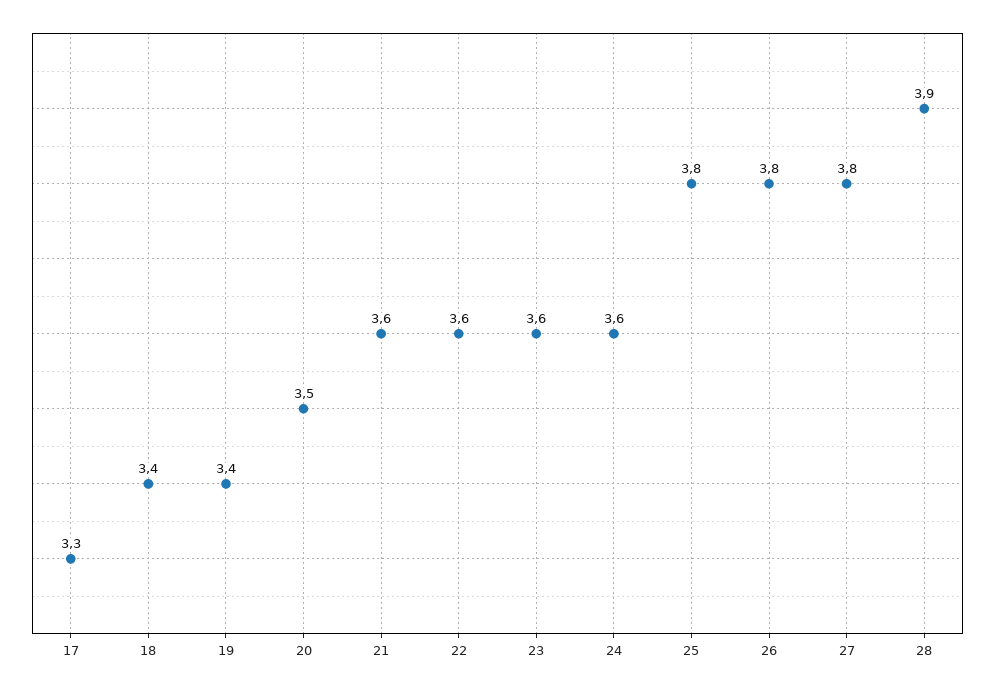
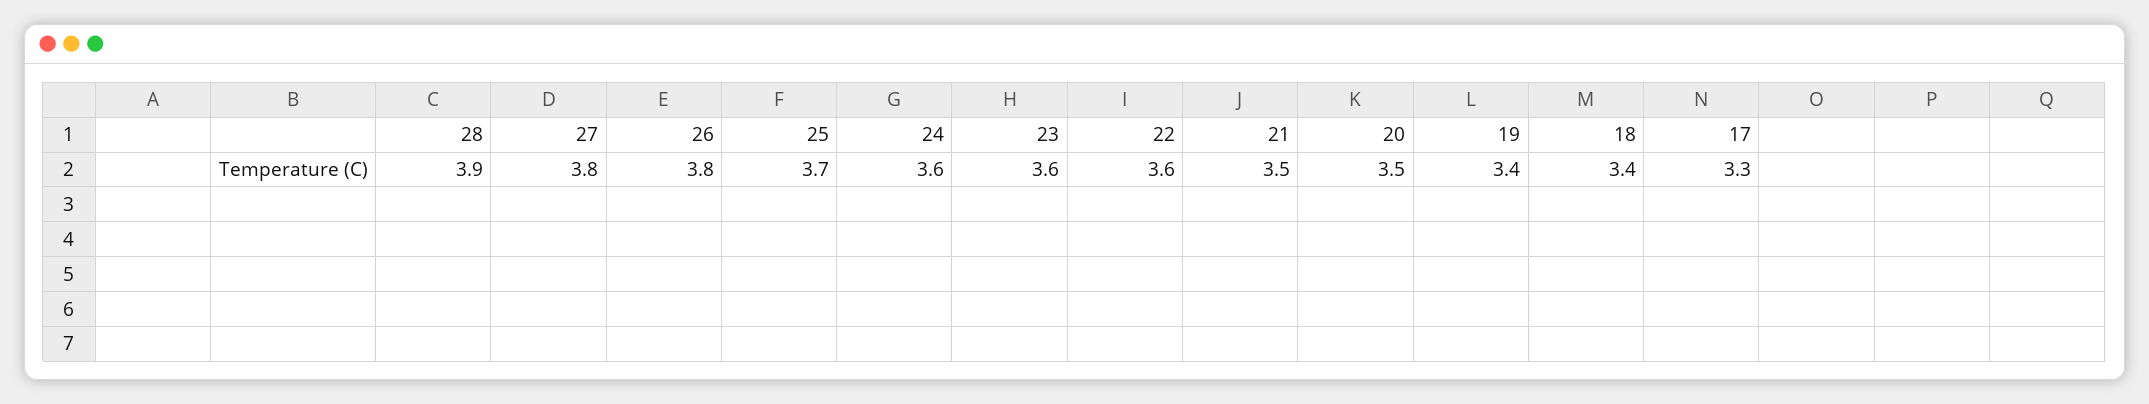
  {
    "17": 3.3,
    "18": 3.4,
    "19": 3.4,
    "20": 3.5,
-   "21": 3.6,
+   "21": 3.5,
    "22": 3.6,
    "23": 3.6,
    "24": 3.6,
-   "25": 3.8,
+   "25": 3.7,
    "26": 3.8,
    "27": 3.8,
    "28": 3.9
  }

